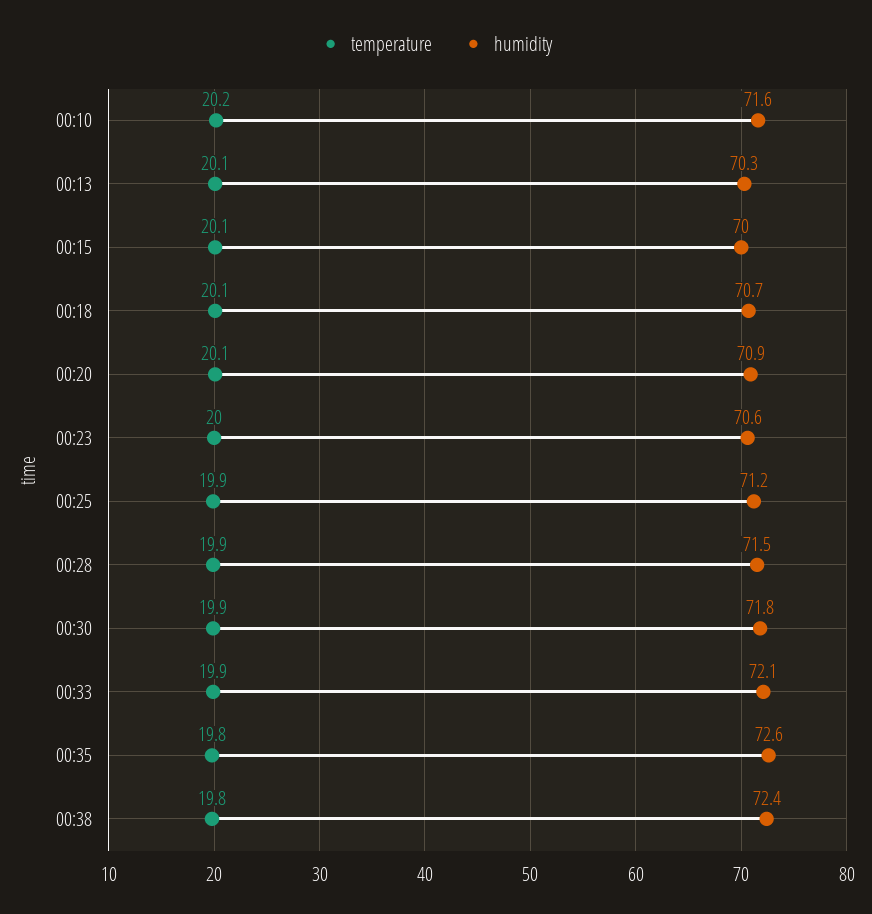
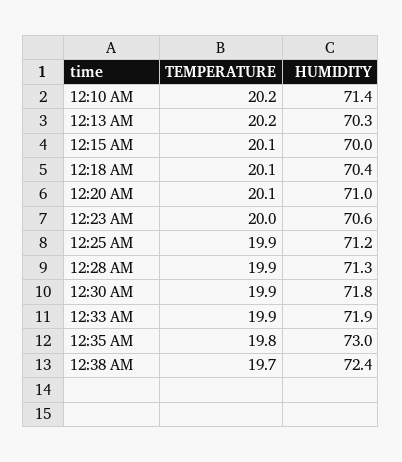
  {
    "temperature": {
      "00:10": 20.2,
-     "00:13": 20.1,
+     "00:13": 20.2,
      "00:15": 20.1,
      "00:18": 20.1,
      "00:20": 20.1,
      "00:23": 20,
      "00:25": 19.9,
      "00:28": 19.9,
      "00:30": 19.9,
      "00:33": 19.9,
      "00:35": 19.8,
-     "00:38": 19.8
+     "00:38": 19.7
    },
    "humidity": {
-     "00:10": 71.6,
+     "00:10": 71.4,
      "00:13": 70.3,
      "00:15": 70,
-     "00:18": 70.7,
+     "00:18": 70.4,
-     "00:20": 70.9,
+     "00:20": 71,
      "00:23": 70.6,
      "00:25": 71.2,
-     "00:28": 71.5,
+     "00:28": 71.3,
      "00:30": 71.8,
-     "00:33": 72.1,
+     "00:33": 71.9,
-     "00:35": 72.6,
+     "00:35": 73,
      "00:38": 72.4
    }
  }

